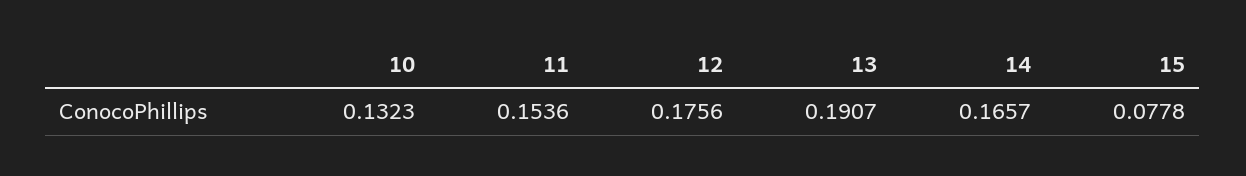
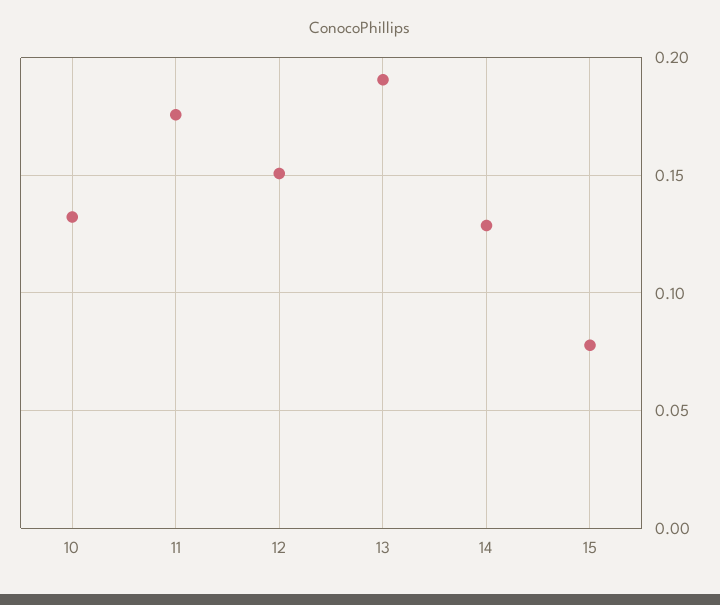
  {
    "10": 0.1323,
-   "11": 0.1536,
+   "11": 0.175,
-   "12": 0.1756,
+   "12": 0.15,
    "13": 0.1907,
-   "14": 0.1657,
+   "14": 0.13,
    "15": 0.0778
  }

